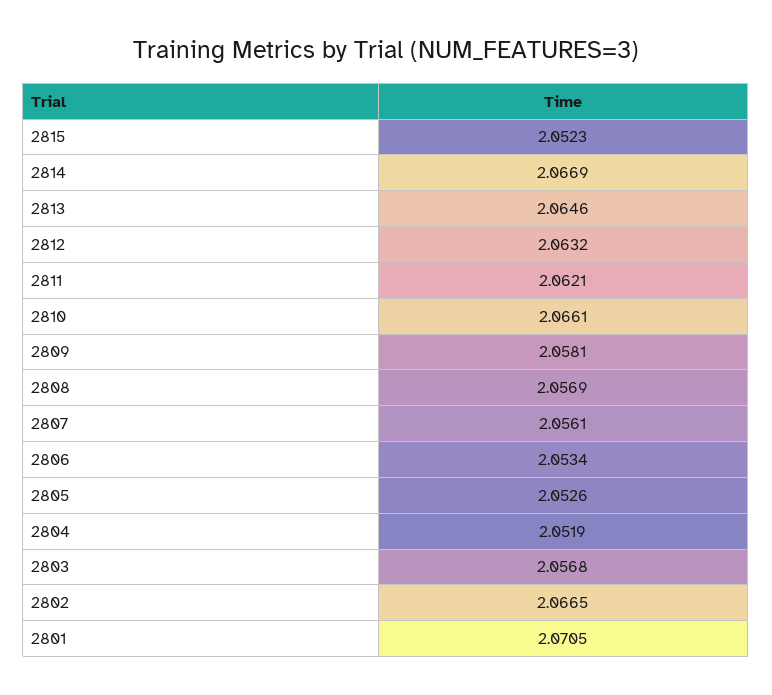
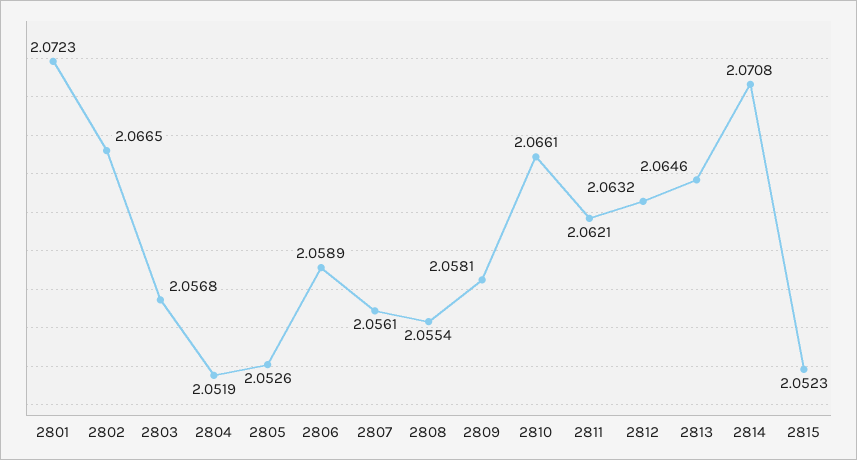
  {
    "2815": 2.0523,
-   "2814": 2.0669,
+   "2814": 2.0708,
    "2813": 2.0646,
    "2812": 2.0632,
    "2811": 2.0621,
    "2810": 2.0661,
    "2809": 2.0581,
-   "2808": 2.0569,
+   "2808": 2.0554,
    "2807": 2.0561,
-   "2806": 2.0534,
+   "2806": 2.0589,
    "2805": 2.0526,
    "2804": 2.0519,
    "2803": 2.0568,
    "2802": 2.0665,
-   "2801": 2.0705
+   "2801": 2.0723
  }

